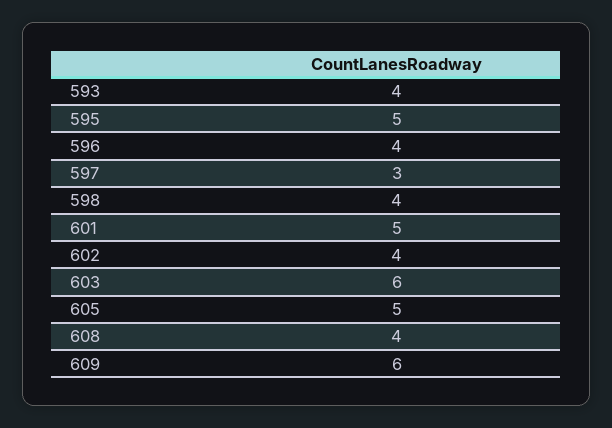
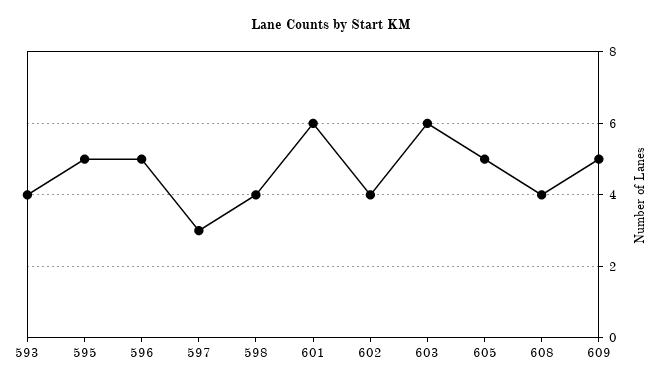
  {
    "593": 4,
    "595": 5,
-   "596": 4,
+   "596": 5,
    "597": 3,
    "598": 4,
-   "601": 5,
+   "601": 6,
    "602": 4,
    "603": 6,
    "605": 5,
    "608": 4,
-   "609": 6
+   "609": 5
  }

